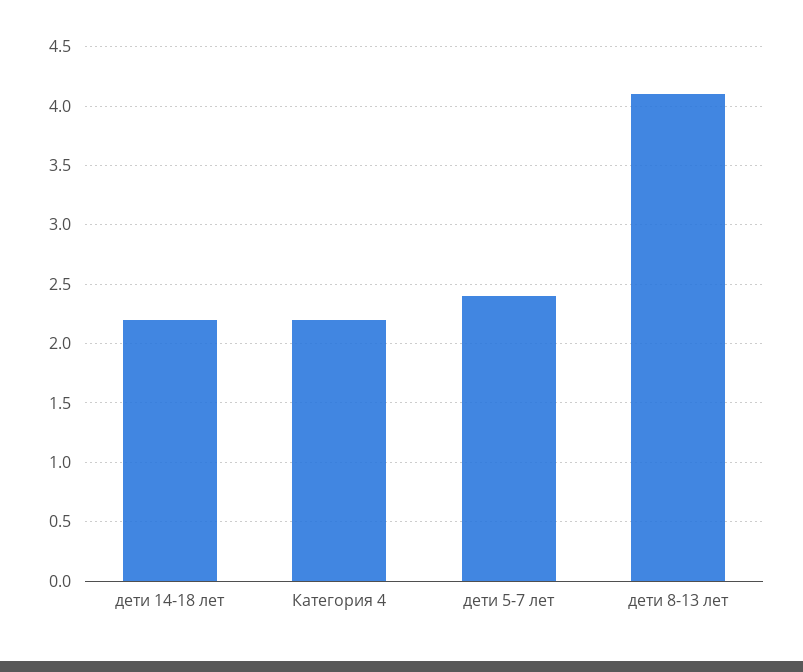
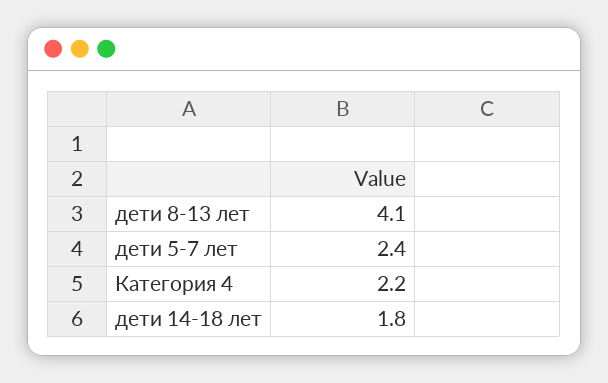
  {
-   "дети 14-18 лет": 2.2,
+   "дети 14-18 лет": 1.8,
    "Категория 4": 2.2,
    "дети 5-7 лет": 2.4,
    "дети 8-13 лет": 4.1
  }

